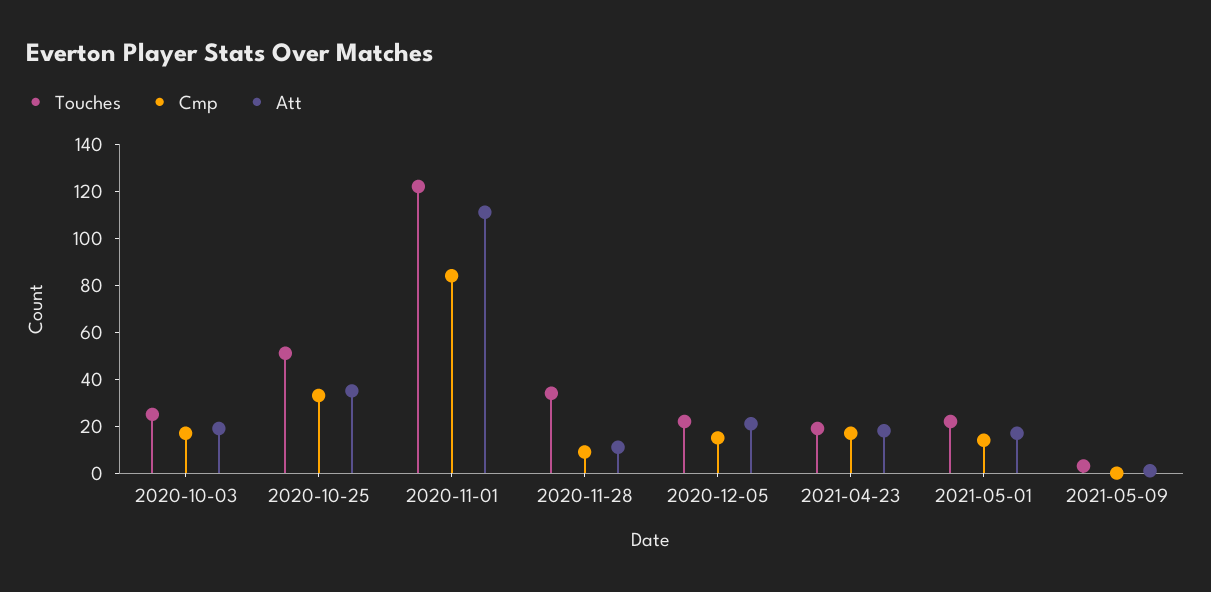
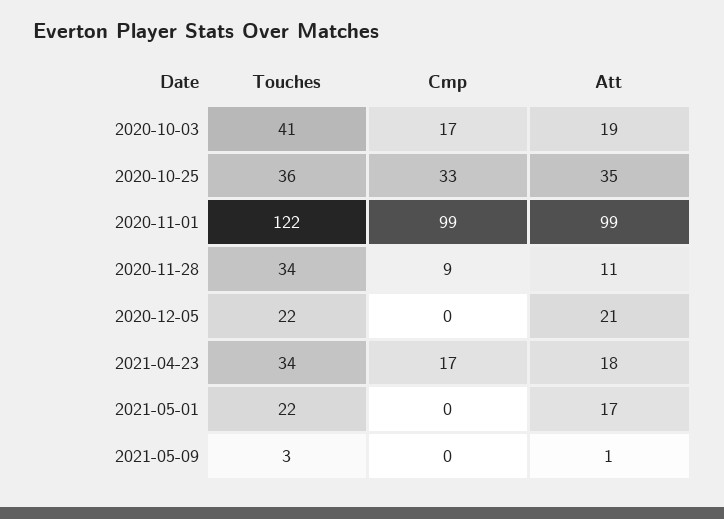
  {
    "Touches": {
-     "2020-10-03": 25,
+     "2020-10-03": 41,
-     "2020-10-25": 50,
+     "2020-10-25": 36,
      "2020-11-01": 122,
      "2020-11-28": 34,
      "2020-12-05": 22,
-     "2021-04-23": 20,
+     "2021-04-23": 34,
      "2021-05-01": 22,
      "2021-05-09": 3
    },
    "Cmp": {
      "2020-10-03": 17,
      "2020-10-25": 33,
-     "2020-11-01": 85,
+     "2020-11-01": 99,
      "2020-11-28": 9,
-     "2020-12-05": 15,
+     "2020-12-05": 0,
      "2021-04-23": 17,
-     "2021-05-01": 15,
+     "2021-05-01": 0,
      "2021-05-09": 0
    },
    "Att": {
      "2020-10-03": 19,
      "2020-10-25": 35,
-     "2020-11-01": 110,
+     "2020-11-01": 99,
      "2020-11-28": 11,
      "2020-12-05": 21,
      "2021-04-23": 18,
      "2021-05-01": 17,
      "2021-05-09": 1
    }
  }

